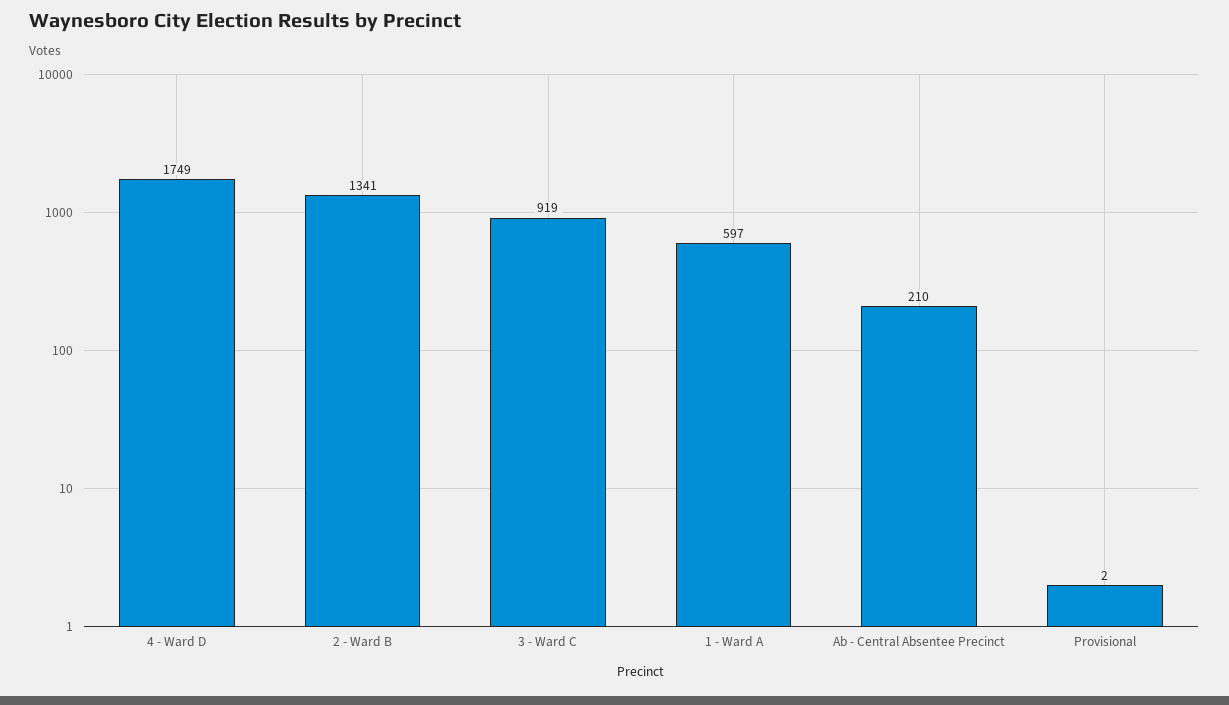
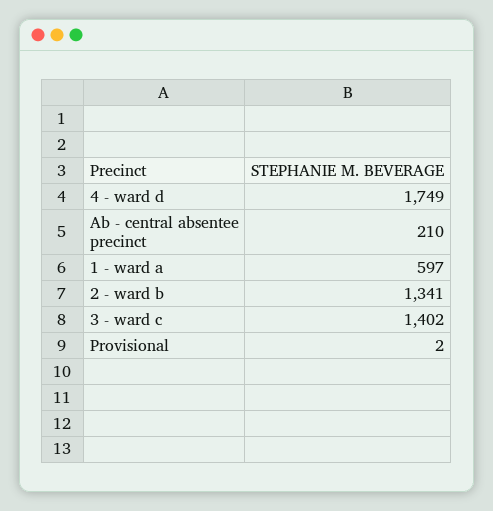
  {
    "4 - Ward D": 1749,
    "2 - Ward B": 1341,
-   "3 - Ward C": 919,
+   "3 - Ward C": 1402,
    "1 - Ward A": 597,
    "Ab - Central Absentee Precinct": 210,
    "Provisional": 2
  }

